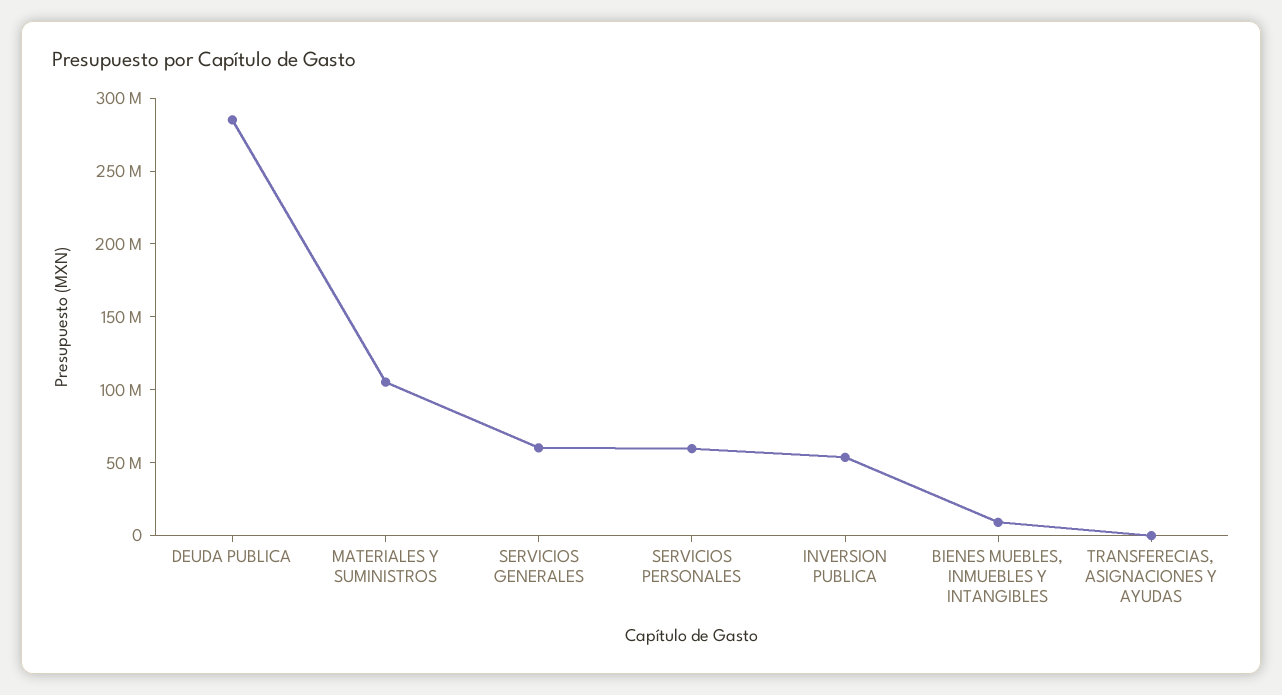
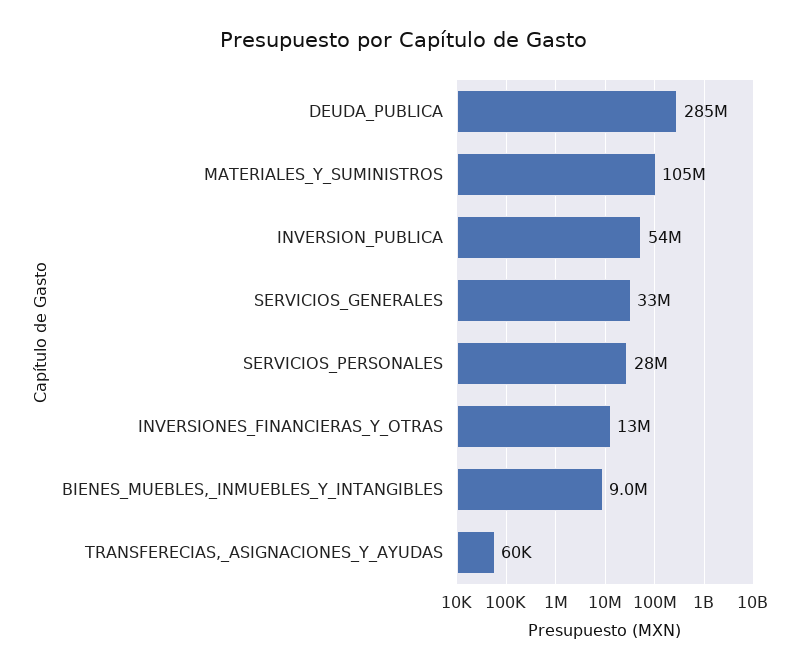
  {
    "DEUDA PUBLICA": 285000000,
    "MATERIALES Y SUMINISTROS": 105000000,
-   "SERVICIOS GENERALES": 60000000,
+   "SERVICIOS GENERALES": 33000000,
-   "SERVICIOS PERSONALES": 60000000,
+   "SERVICIOS PERSONALES": 28000000,
    "INVERSION PUBLICA": 54000000,
    "BIENES MUEBLES, INMUEBLES Y INTANGIBLES": 9000000,
-   "TRANSFERECIAS, ASIGNACIONES Y AYUDAS": 60000
+   "TRANSFERECIAS, ASIGNACIONES Y AYUDAS": 60000,
+   "INVERSIONES_FINANCIERAS_Y_OTRAS": 13000000
  }

